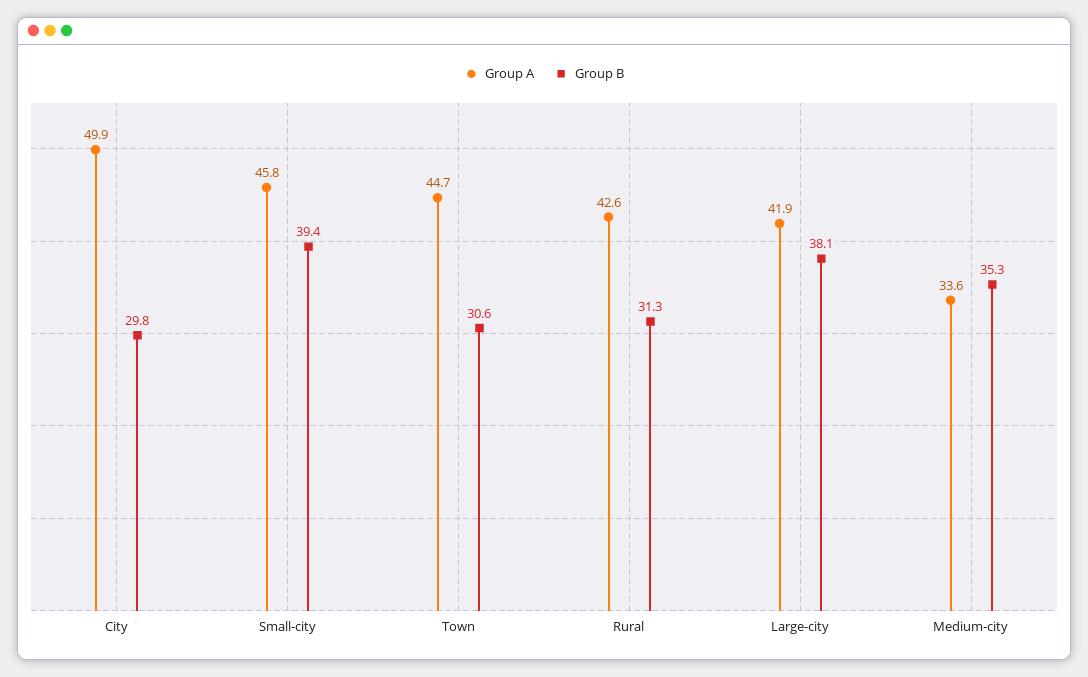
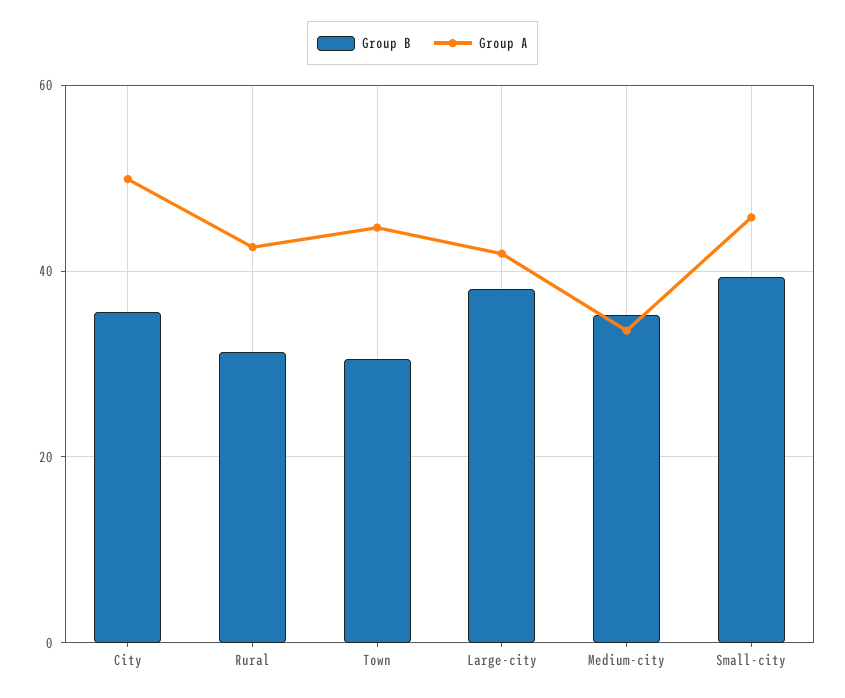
  {
    "Group A": {
      "City": 49.9,
      "Small-city": 45.8,
      "Town": 44.7,
      "Rural": 42.6,
      "Large-city": 41.9,
      "Medium-city": 33.6
    },
    "Group B": {
-     "City": 29.8,
+     "City": 36,
      "Small-city": 39.4,
      "Town": 30.6,
      "Rural": 31.3,
      "Large-city": 38.1,
      "Medium-city": 35.3
    }
  }

